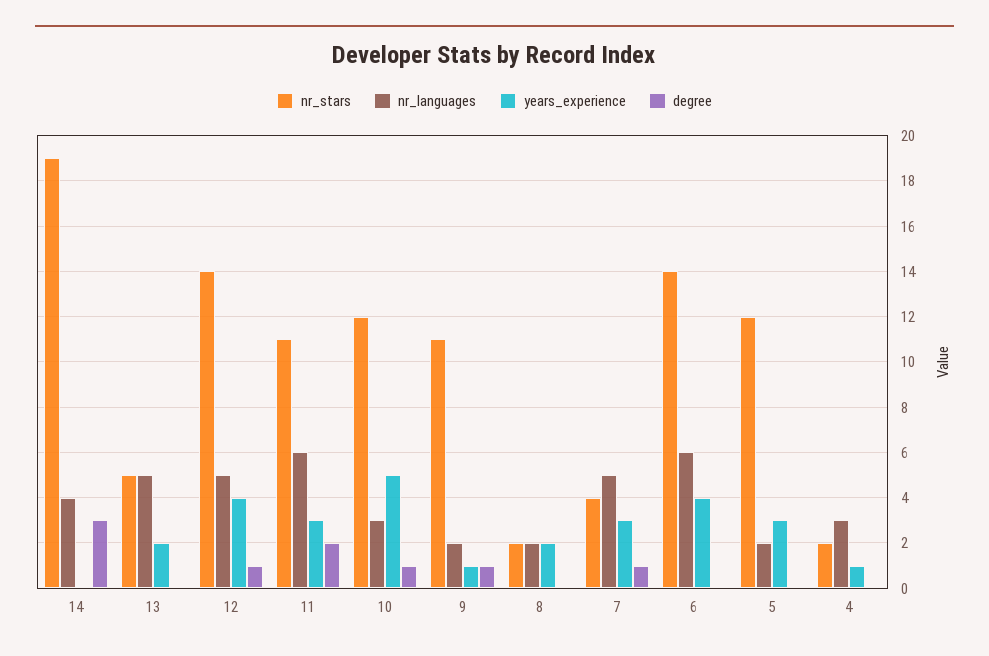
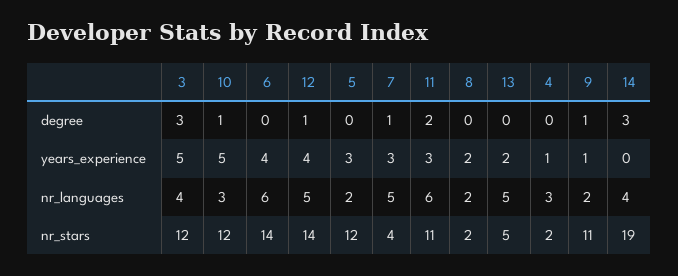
  {
    "nr_stars": {
      "14": 19,
      "13": 5,
      "12": 14,
      "11": 11,
      "10": 12,
      "9": 11,
      "8": 2,
      "7": 4,
      "6": 14,
      "5": 12,
-     "4": 2
+     "4": 2,
+     "3": 12
    },
    "nr_languages": {
      "14": 4,
      "13": 5,
      "12": 5,
      "11": 6,
      "10": 3,
      "9": 2,
      "8": 2,
      "7": 5,
      "6": 6,
      "5": 2,
-     "4": 3
+     "4": 3,
+     "3": 4
    },
    "years_experience": {
      "14": 0,
      "13": 2,
      "12": 4,
      "11": 3,
      "10": 5,
      "9": 1,
      "8": 2,
      "7": 3,
      "6": 4,
      "5": 3,
-     "4": 1
+     "4": 1,
+     "3": 5
    },
    "degree": {
      "14": 3,
      "13": 0,
      "12": 1,
      "11": 2,
      "10": 1,
      "9": 1,
      "8": 0,
      "7": 1,
      "6": 0,
      "5": 0,
-     "4": 0
+     "4": 0,
+     "3": 3
    }
  }

